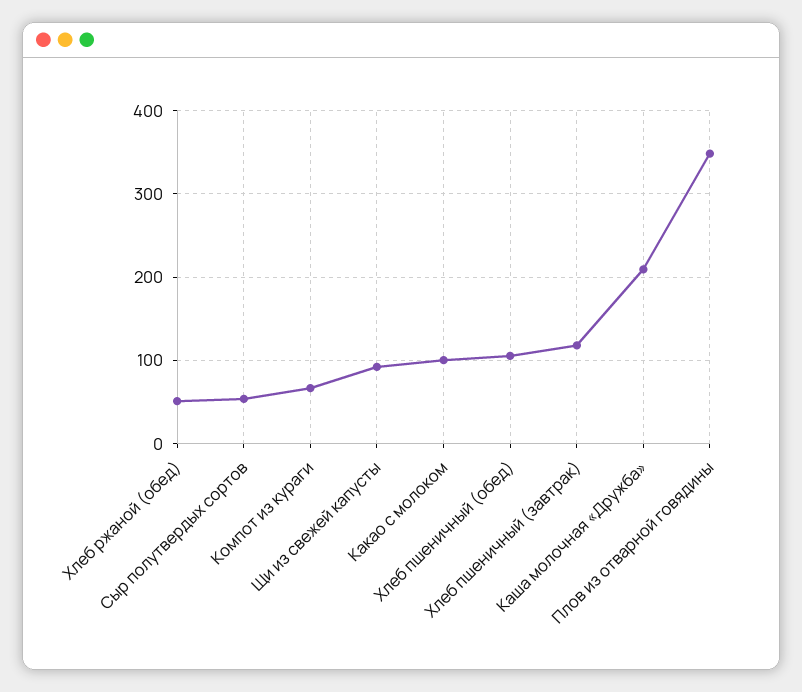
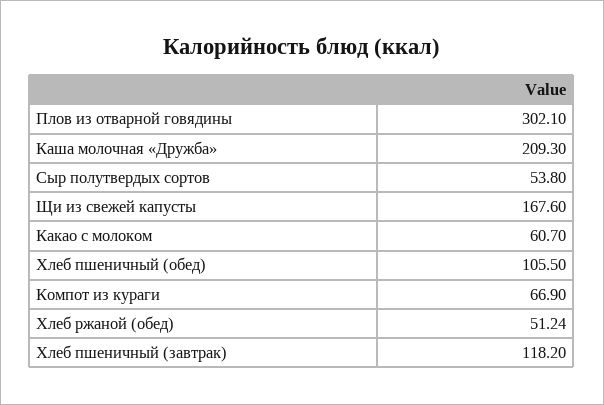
  {
    "Хлеб ржаной (обед)": 51.24,
    "Сыр полутвердых сортов": 53.8,
    "Компот из кураги": 66.9,
-   "Щи из свежей капусты": 90,
+   "Щи из свежей капусты": 167.6,
-   "Какао с молоком": 100,
+   "Какао с молоком": 60.7,
    "Хлеб пшеничный (обед)": 105.5,
    "Хлеб пшеничный (завтрак)": 118.2,
    "Каша молочная «Дружба»": 209.3,
-   "Плов из отварной говядины": 350
+   "Плов из отварной говядины": 302.1
  }

